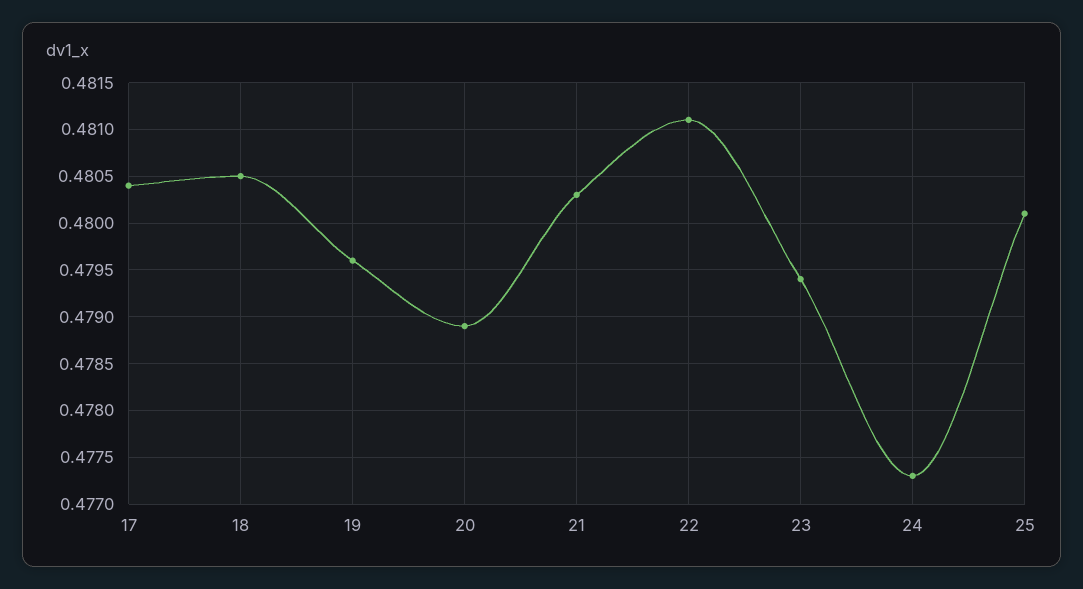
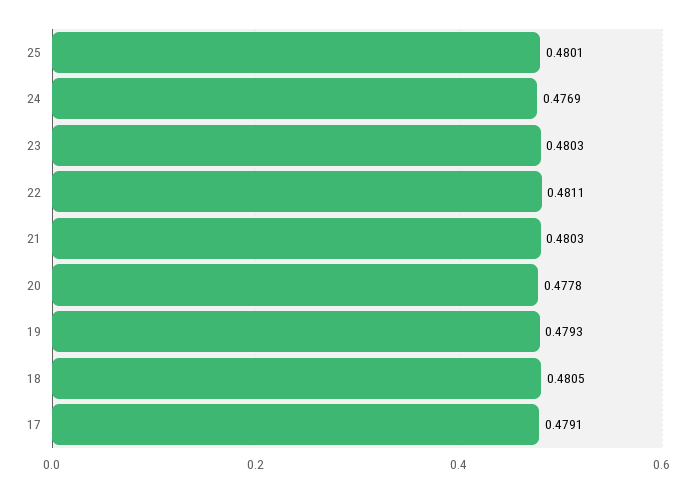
  {
-   "17": 0.4804,
+   "17": 0.4791,
    "18": 0.4805,
-   "19": 0.4796,
+   "19": 0.4793,
-   "20": 0.4789,
+   "20": 0.4778,
    "21": 0.4803,
    "22": 0.4811,
-   "23": 0.4794,
+   "23": 0.4803,
-   "24": 0.4773,
+   "24": 0.4769,
    "25": 0.4801
  }

